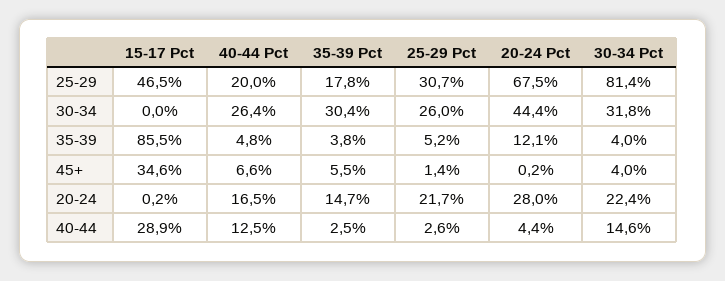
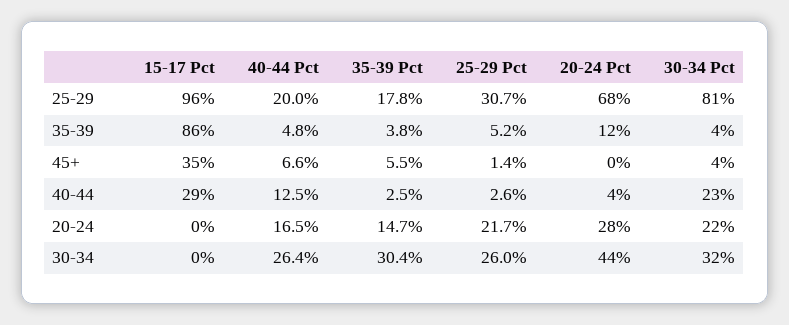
  {
    "15-17 Pct": {
-     "25-29": 46.5,
+     "25-29": 96,
      "30-34": 0,
      "35-39": 85.5,
      "45+": 34.6,
      "20-24": 0.2,
      "40-44": 28.9
    },
    "40-44 Pct": {
      "25-29": 20,
      "30-34": 26.4,
      "35-39": 4.8,
      "45+": 6.6,
      "20-24": 16.5,
      "40-44": 12.5
    },
    "35-39 Pct": {
      "25-29": 17.8,
      "30-34": 30.4,
      "35-39": 3.8,
      "45+": 5.5,
      "20-24": 14.7,
      "40-44": 2.5
    },
    "25-29 Pct": {
      "25-29": 30.7,
      "30-34": 26,
      "35-39": 5.2,
      "45+": 1.4,
      "20-24": 21.7,
      "40-44": 2.6
    },
    "20-24 Pct": {
      "25-29": 67.5,
      "30-34": 44.4,
      "35-39": 12.1,
      "45+": 0.2,
      "20-24": 28,
      "40-44": 4.4
    },
    "30-34 Pct": {
      "25-29": 81.4,
      "30-34": 31.8,
      "35-39": 4,
      "45+": 4,
      "20-24": 22.4,
-     "40-44": 14.6
+     "40-44": 23
    }
  }

